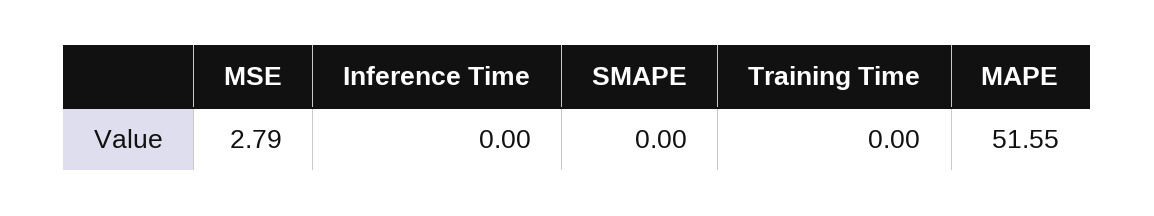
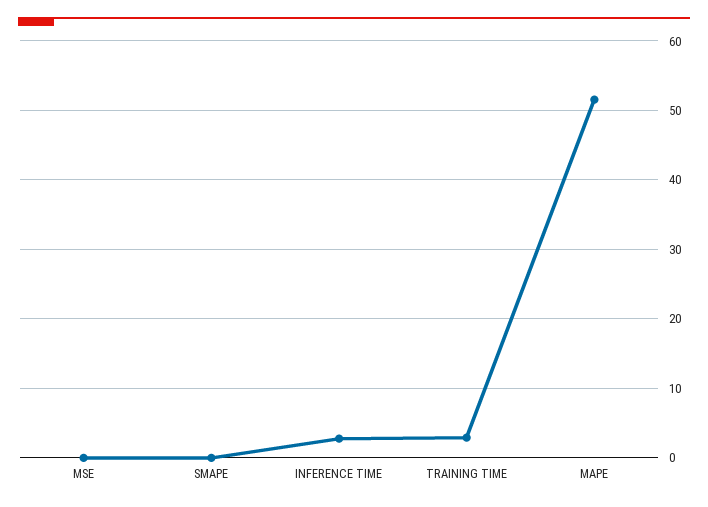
  {
-   "MSE": 2.79,
+   "MSE": 0,
-   "Inference Time": 0,
+   "Inference Time": 3,
    "SMAPE": 0,
-   "Training Time": 0,
+   "Training Time": 3,
    "MAPE": 51.55
  }

